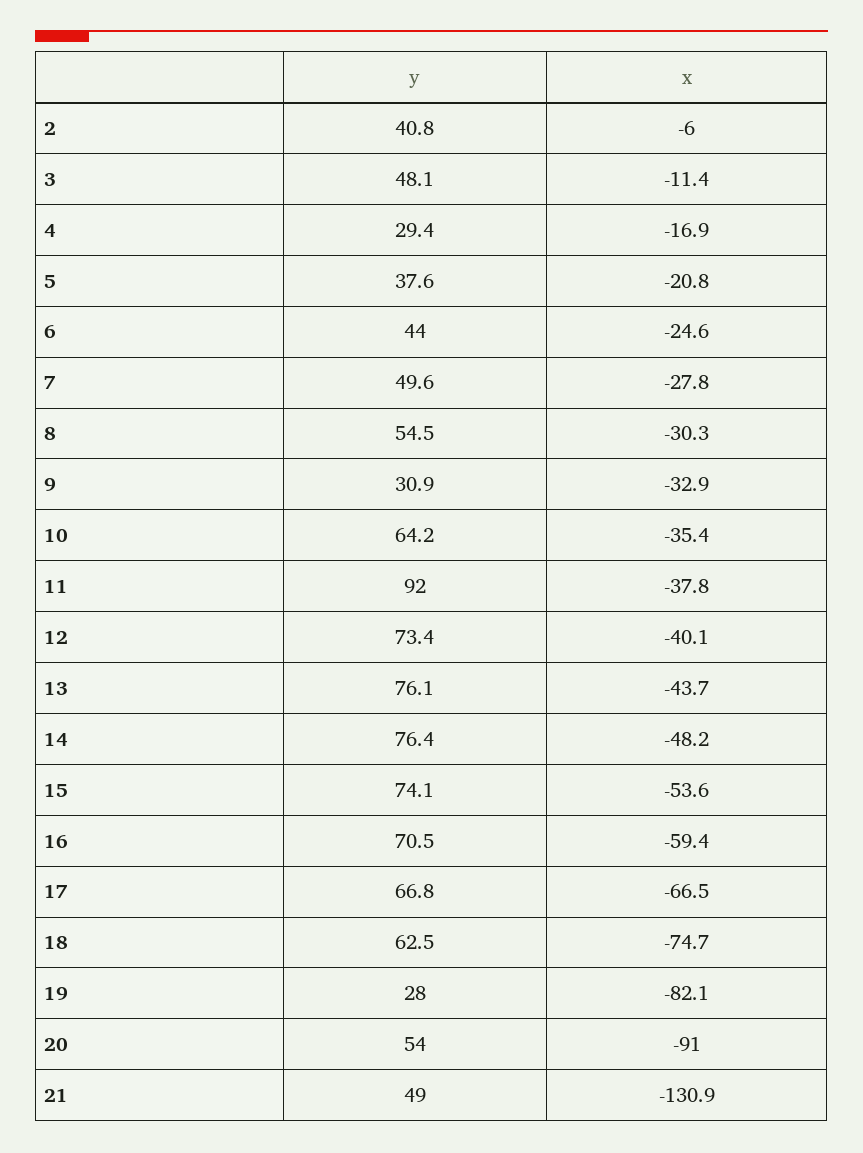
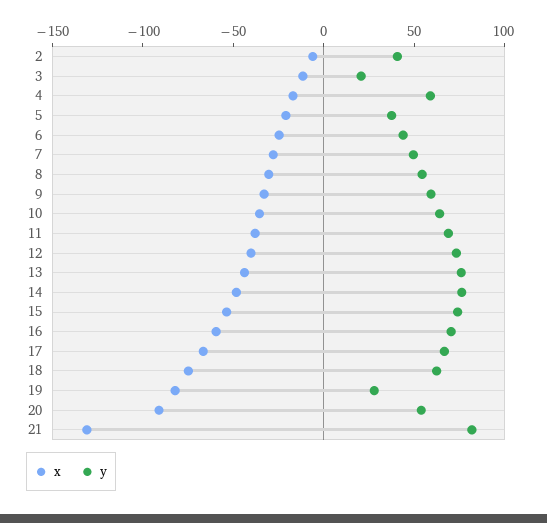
  {
    "y": {
      "2": 40.8,
-     "3": 48.1,
+     "3": 20,
-     "4": 29.4,
+     "4": 60,
      "5": 37.6,
      "6": 44,
      "7": 49.6,
      "8": 54.5,
-     "9": 30.9,
+     "9": 60,
      "10": 64.2,
-     "11": 92,
+     "11": 70,
      "12": 73.4,
      "13": 76.1,
      "14": 76.4,
      "15": 74.1,
      "16": 70.5,
      "17": 66.8,
      "18": 62.5,
      "19": 28,
      "20": 54,
-     "21": 49
+     "21": 80
    },
    "x": {
      "2": -6,
      "3": -11.4,
      "4": -16.9,
      "5": -20.8,
      "6": -24.6,
      "7": -27.8,
      "8": -30.3,
      "9": -32.9,
      "10": -35.4,
      "11": -37.8,
      "12": -40.1,
      "13": -43.7,
      "14": -48.2,
      "15": -53.6,
      "16": -59.4,
      "17": -66.5,
      "18": -74.7,
      "19": -82.1,
      "20": -91,
      "21": -130.9
    }
  }

